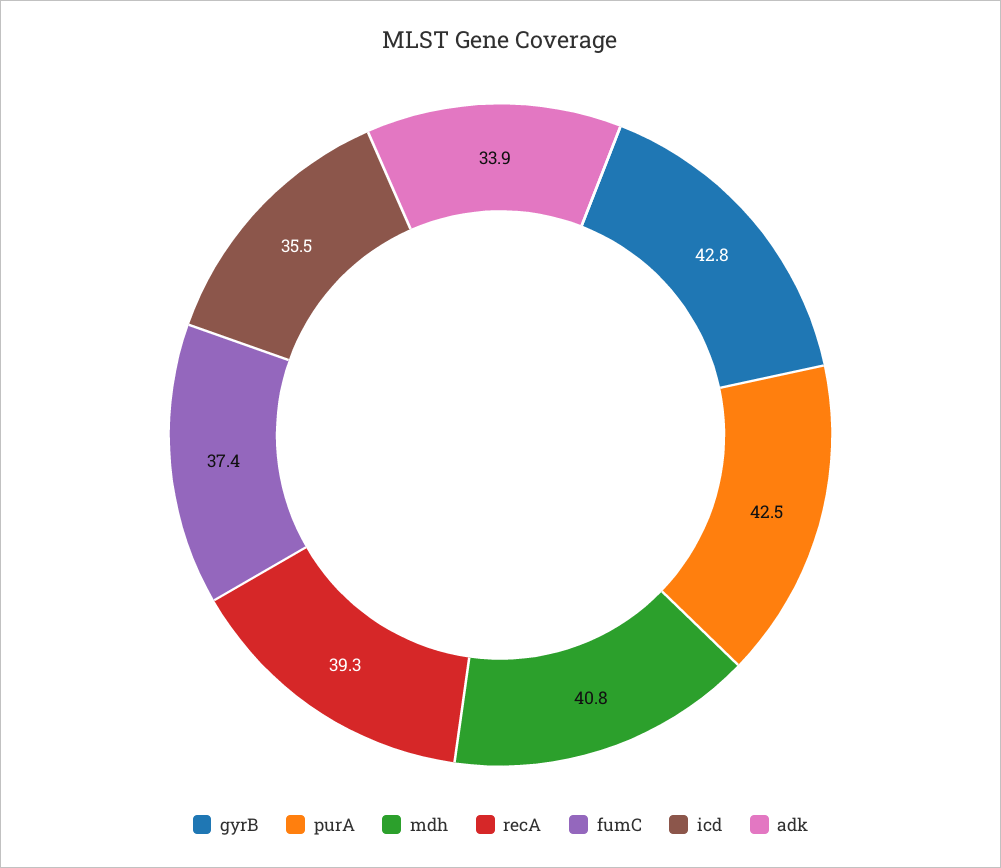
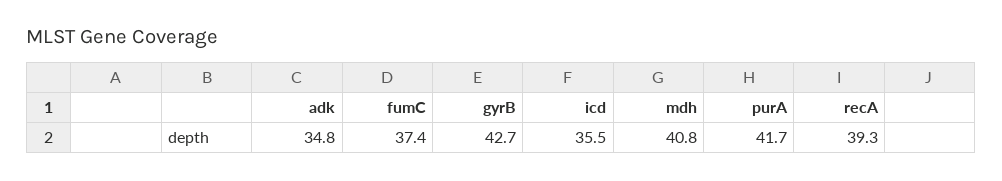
  {
-   "gyrB": 42.8,
+   "gyrB": 42.7,
-   "purA": 42.5,
+   "purA": 41.7,
    "mdh": 40.8,
    "recA": 39.3,
    "fumC": 37.4,
    "icd": 35.5,
-   "adk": 33.9
+   "adk": 34.8
  }

